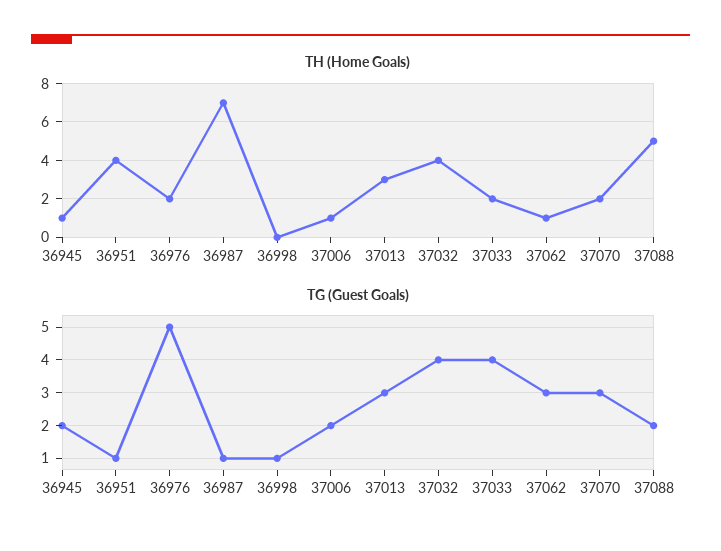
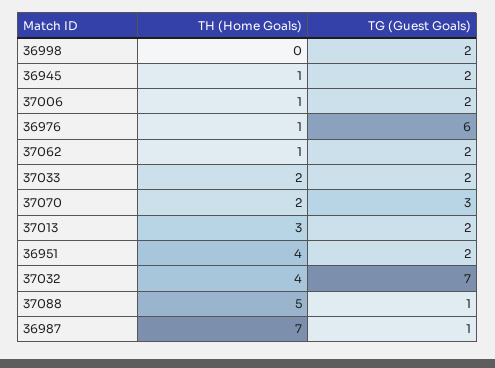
  {
    "TH (Home Goals)": {
      "36945": 1,
      "36951": 4,
-     "36976": 2,
+     "36976": 1,
      "36987": 7,
      "36998": 0,
      "37006": 1,
      "37013": 3,
      "37032": 4,
      "37033": 2,
      "37062": 1,
      "37070": 2,
      "37088": 5
    },
    "TG (Guest Goals)": {
      "36945": 2,
-     "36951": 1,
+     "36951": 2,
-     "36976": 5,
+     "36976": 6,
      "36987": 1,
-     "36998": 1,
+     "36998": 2,
      "37006": 2,
-     "37013": 3,
+     "37013": 2,
-     "37032": 4,
+     "37032": 7,
-     "37033": 4,
+     "37033": 2,
-     "37062": 3,
+     "37062": 2,
      "37070": 3,
-     "37088": 2
+     "37088": 1
    }
  }

